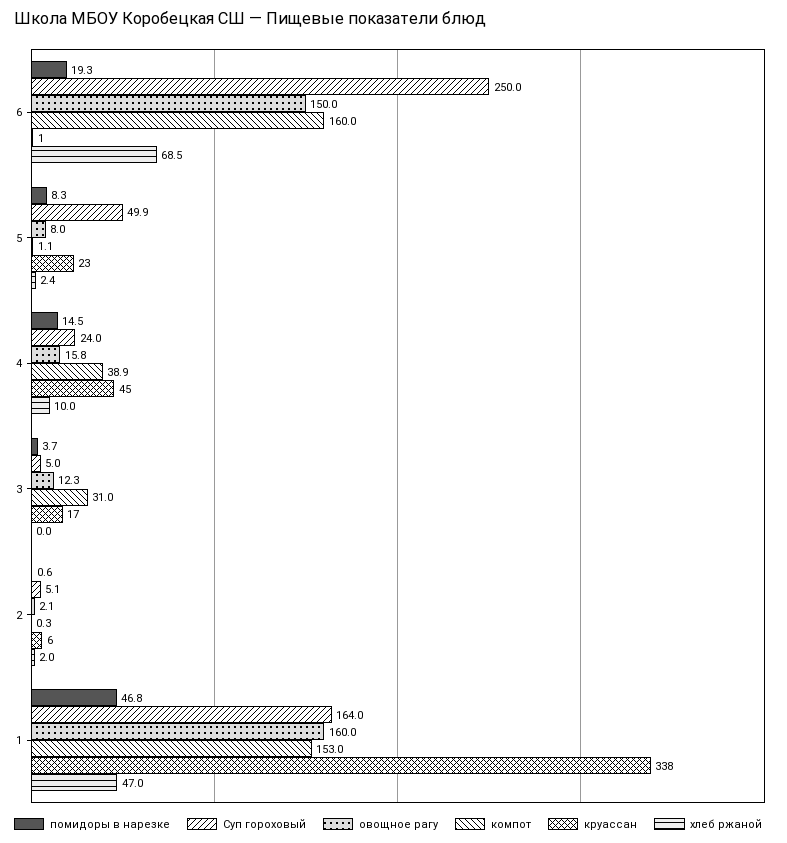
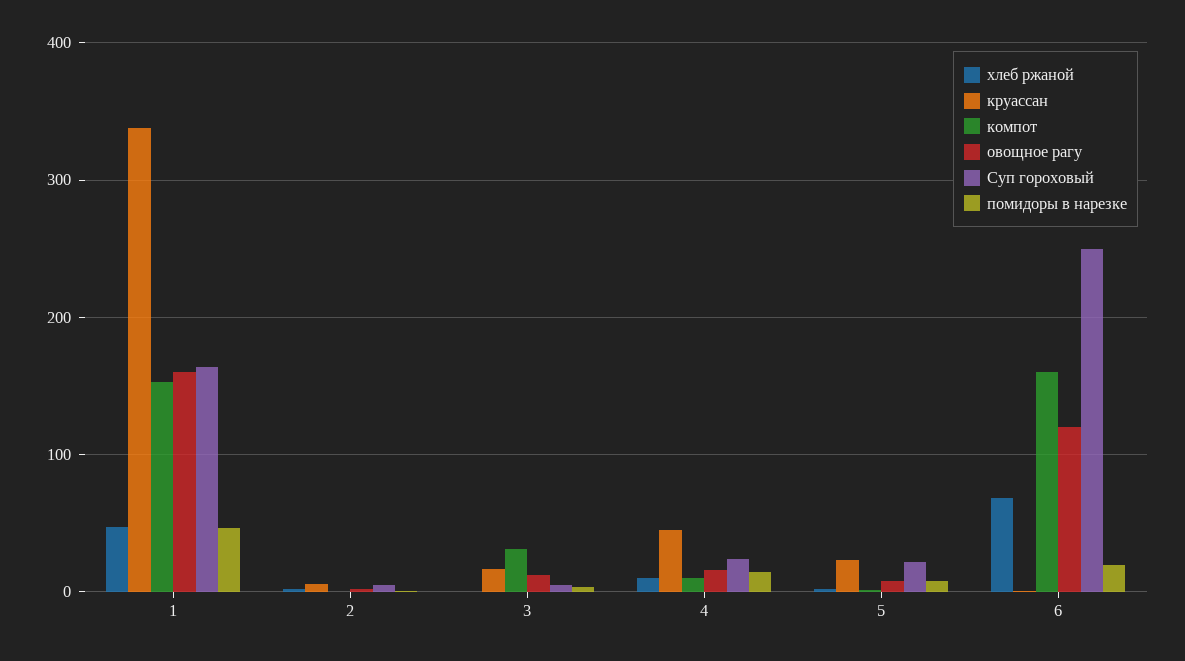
  {
    "помидоры в нарезке": {
      "6": 19.3,
      "5": 8.3,
      "4": 14.5,
      "3": 3.7,
      "2": 0.6,
      "1": 46.8
    },
    "Суп гороховый": {
      "6": 250,
-     "5": 49.9,
+     "5": 20,
      "4": 24,
      "3": 5,
      "2": 5.1,
      "1": 164
    },
    "овощное рагу": {
-     "6": 150,
+     "6": 120,
      "5": 8,
      "4": 15.8,
      "3": 12.3,
      "2": 2.1,
      "1": 160
    },
    "компот": {
      "6": 160,
      "5": 1.1,
-     "4": 38.9,
+     "4": 10,
      "3": 31,
      "2": 0.3,
      "1": 153
    },
    "круассан": {
      "6": 1,
      "5": 23,
      "4": 45,
      "3": 17,
      "2": 6,
      "1": 338
    },
    "хлеб ржаной": {
      "6": 68.5,
      "5": 2.4,
      "4": 10,
      "3": 0,
      "2": 2,
      "1": 47
    }
  }

